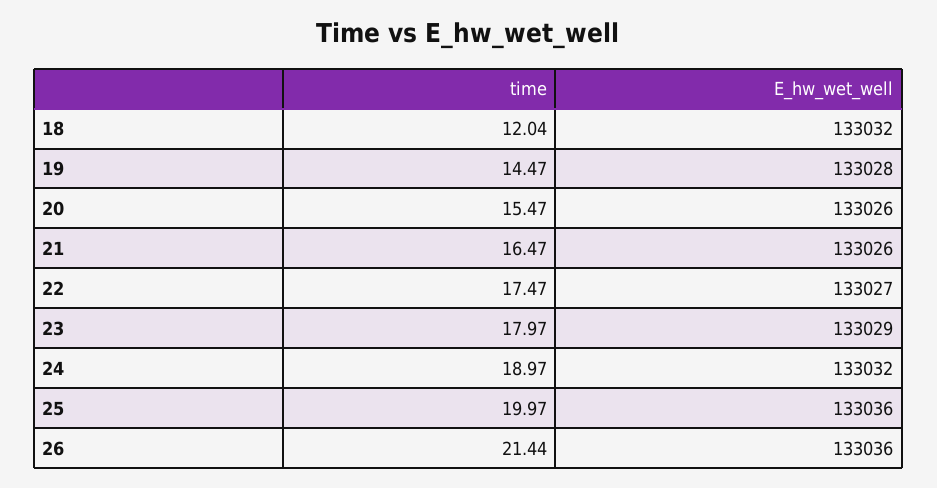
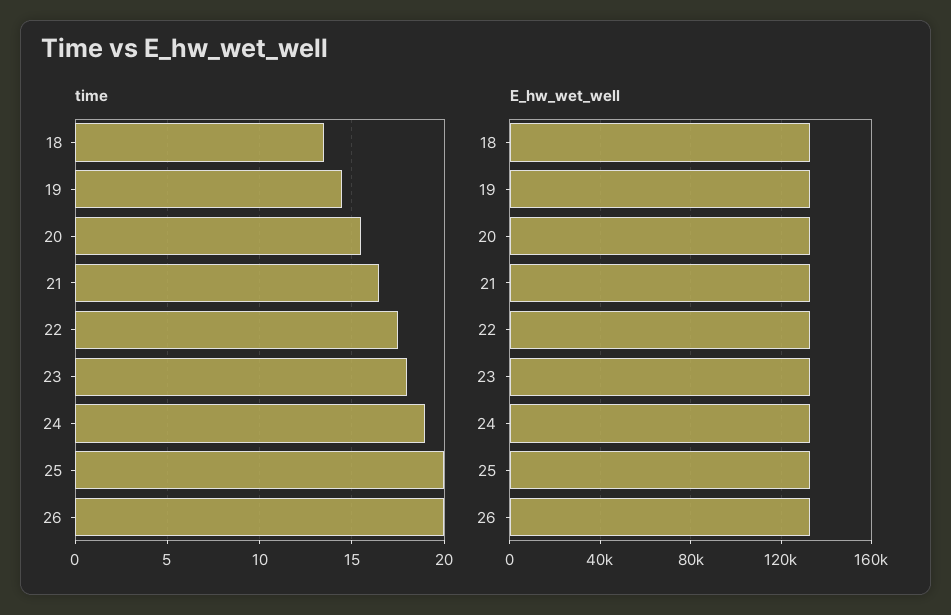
  {
    "time": {
-     "18": 12.04,
+     "18": 13.5,
      "19": 14.47,
      "20": 15.47,
      "21": 16.47,
      "22": 17.47,
      "23": 17.97,
      "24": 18.97,
      "25": 19.97,
-     "26": 21.44
+     "26": 20
    },
    "E_hw_wet_well": {
      "18": 133032,
      "19": 133028,
      "20": 133026,
      "21": 133026,
      "22": 133027,
      "23": 133029,
      "24": 133032,
      "25": 133036,
      "26": 133036
    }
  }

